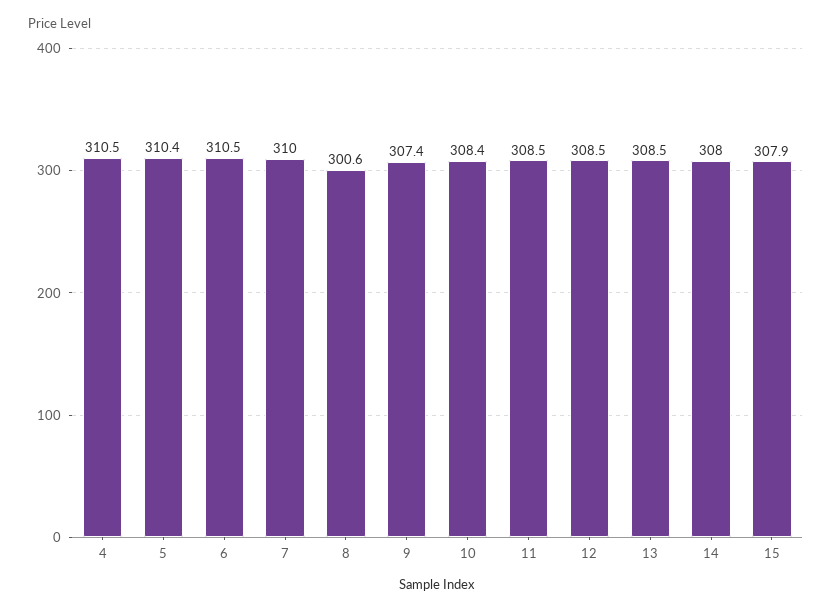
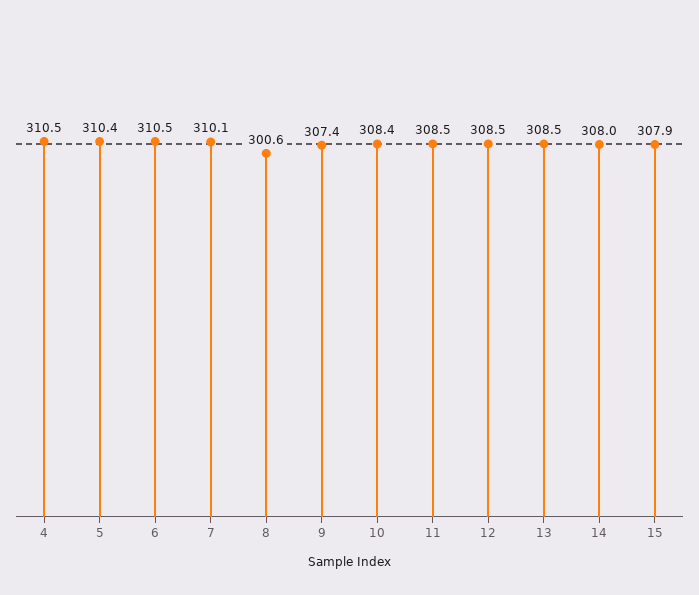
  {
    "4": 310.5,
    "5": 310.4,
    "6": 310.5,
-   "7": 310,
+   "7": 310.1,
    "8": 300.6,
    "9": 307.4,
    "10": 308.4,
    "11": 308.5,
    "12": 308.5,
    "13": 308.5,
    "14": 308,
    "15": 307.9
  }

